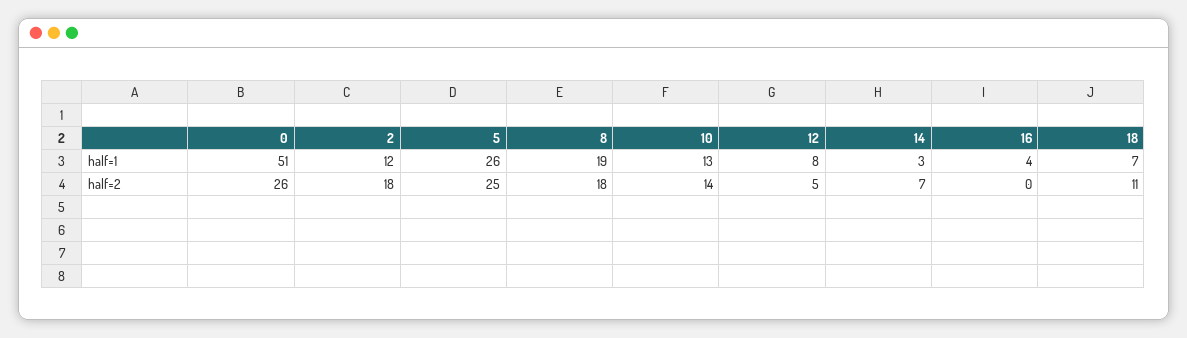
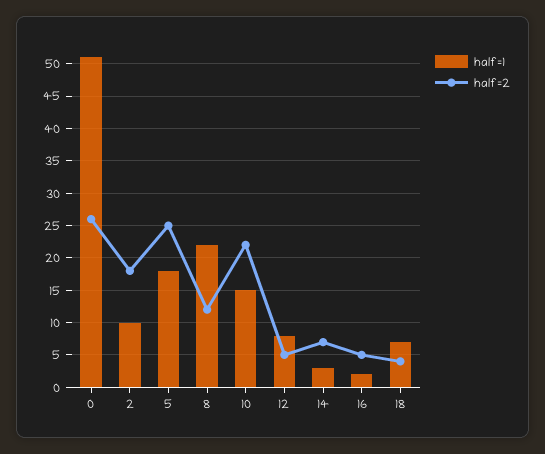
  {
    "half=1": {
      "0": 51,
-     "2": 12,
+     "2": 10,
-     "5": 26,
+     "5": 18,
-     "8": 19,
+     "8": 22,
-     "10": 13,
+     "10": 15,
      "12": 8,
      "14": 3,
-     "16": 4,
+     "16": 2,
      "18": 7
    },
    "half=2": {
      "0": 26,
      "2": 18,
      "5": 25,
-     "8": 18,
+     "8": 12,
-     "10": 14,
+     "10": 22,
      "12": 5,
      "14": 7,
-     "16": 0,
+     "16": 5,
-     "18": 11
+     "18": 4
    }
  }

